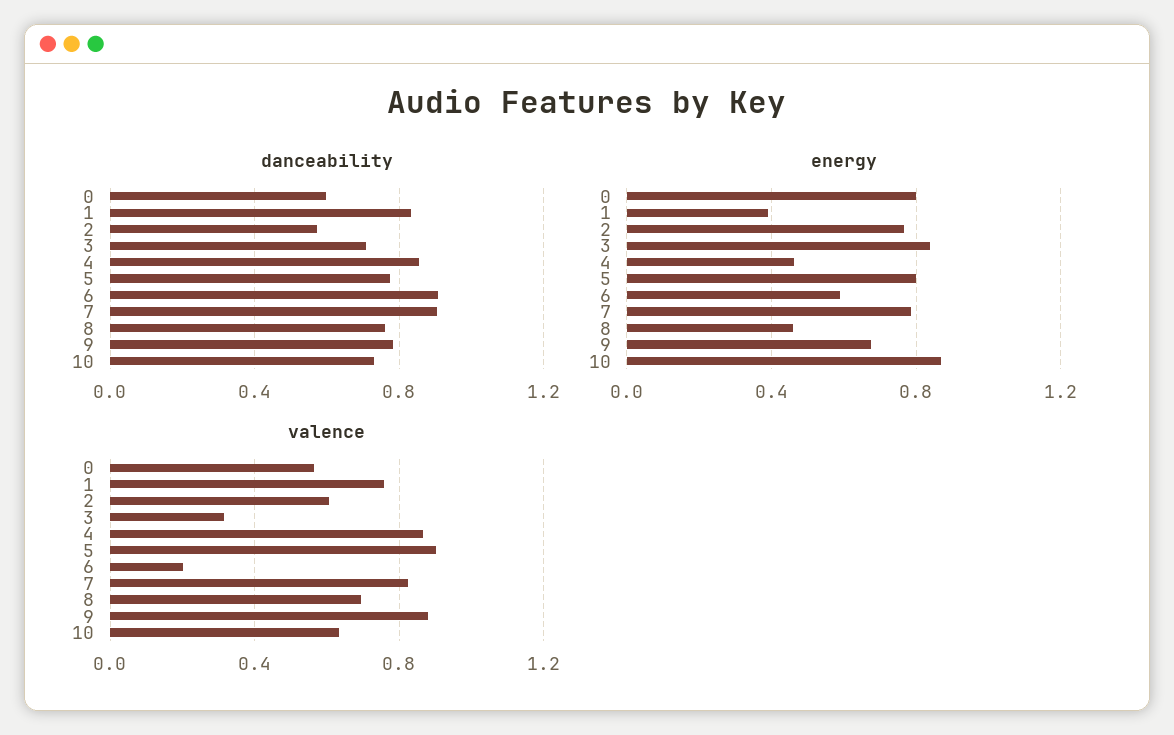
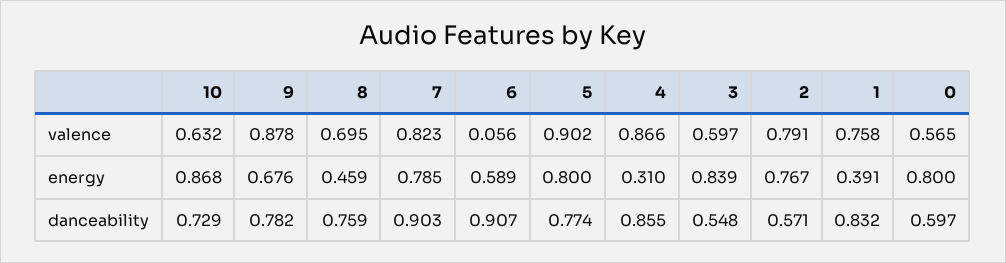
  {
    "danceability": {
      "0": 0.597,
      "1": 0.832,
      "2": 0.571,
-     "3": 0.7,
+     "3": 0.548,
      "4": 0.855,
      "5": 0.774,
      "6": 0.907,
      "7": 0.903,
      "8": 0.759,
      "9": 0.782,
      "10": 0.729
    },
    "energy": {
      "0": 0.8,
      "1": 0.391,
      "2": 0.767,
      "3": 0.839,
-     "4": 0.45,
+     "4": 0.31,
      "5": 0.8,
      "6": 0.589,
      "7": 0.785,
      "8": 0.459,
      "9": 0.676,
      "10": 0.868
    },
    "valence": {
      "0": 0.565,
      "1": 0.758,
-     "2": 0.6,
+     "2": 0.791,
-     "3": 0.3,
+     "3": 0.597,
      "4": 0.866,
      "5": 0.902,
-     "6": 0.2,
+     "6": 0.056,
      "7": 0.823,
      "8": 0.695,
      "9": 0.878,
      "10": 0.632
    }
  }

